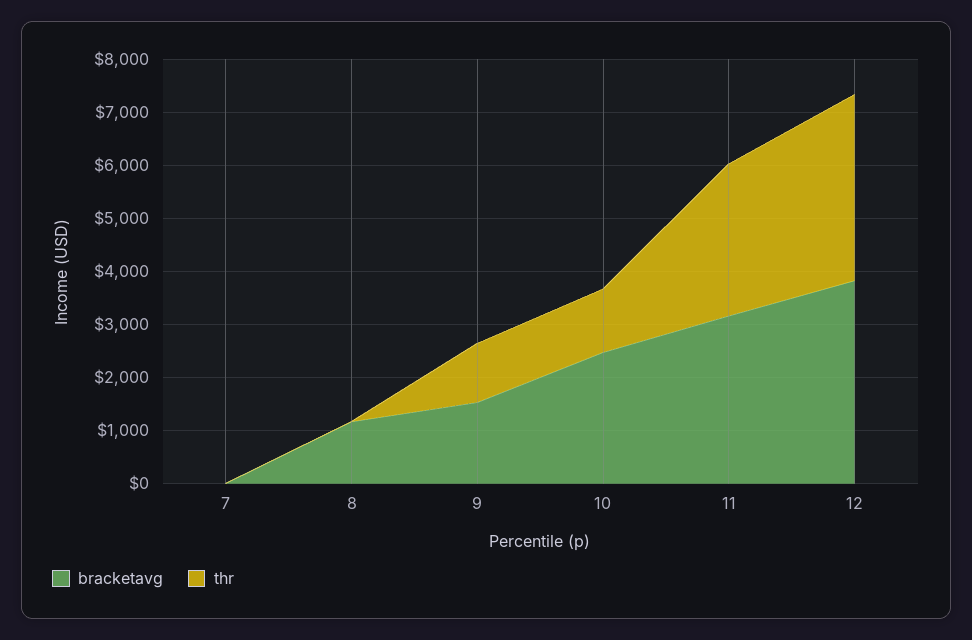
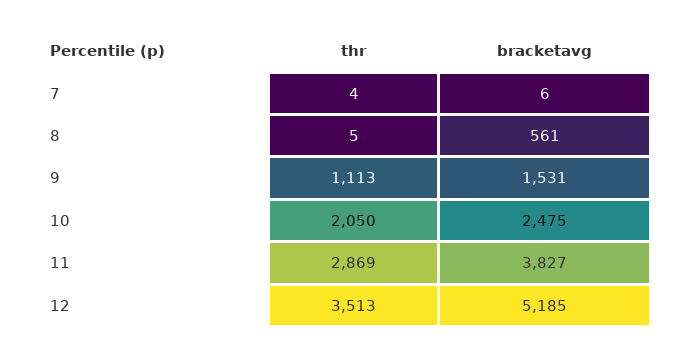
  {
    "bracketavg": {
      "7": 6,
-     "8": 1200,
+     "8": 561,
      "9": 1531,
      "10": 2475,
-     "11": 3200,
+     "11": 3827,
-     "12": 3800
+     "12": 5185
    },
    "thr": {
      "7": 4,
      "8": 5,
      "9": 1113,
-     "10": 1200,
+     "10": 2050,
      "11": 2869,
      "12": 3513
    }
  }

